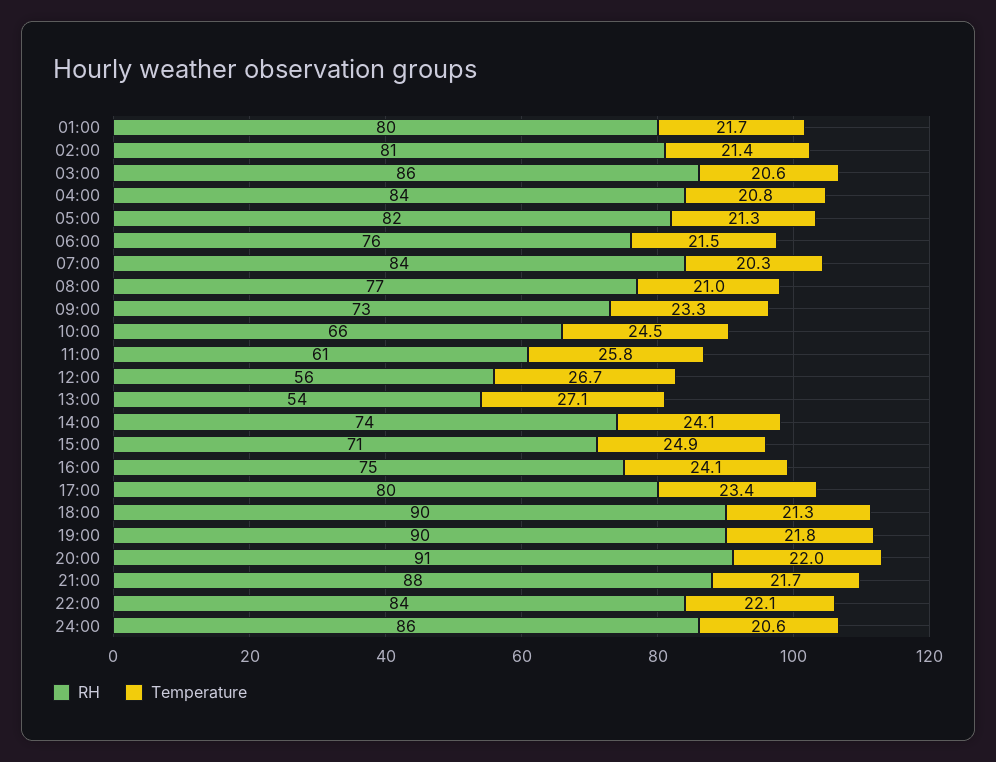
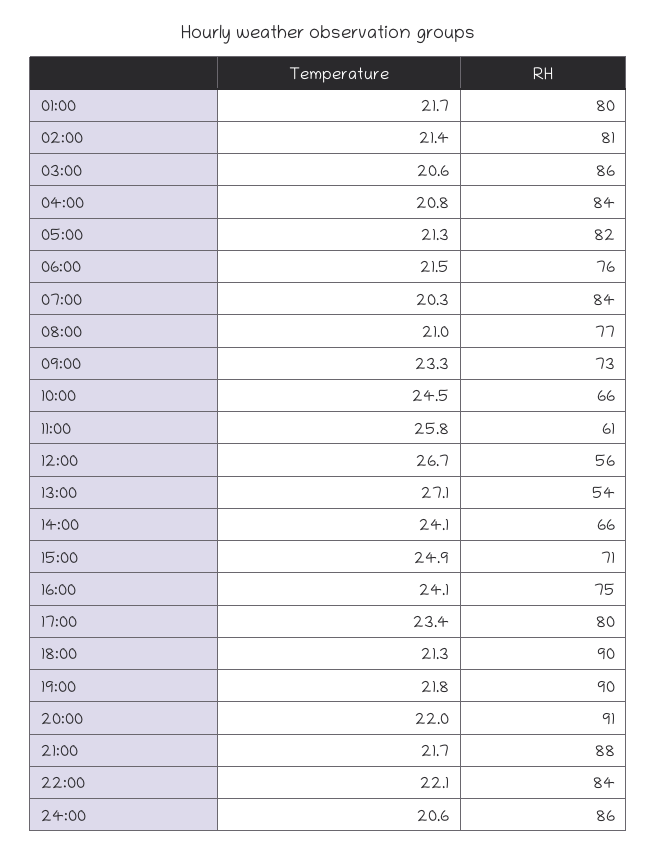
  {
    "RH": {
      "01:00": 80,
      "02:00": 81,
      "03:00": 86,
      "04:00": 84,
      "05:00": 82,
      "06:00": 76,
      "07:00": 84,
      "08:00": 77,
      "09:00": 73,
      "10:00": 66,
      "11:00": 61,
      "12:00": 56,
      "13:00": 54,
-     "14:00": 74,
+     "14:00": 66,
      "15:00": 71,
      "16:00": 75,
      "17:00": 80,
      "18:00": 90,
      "19:00": 90,
      "20:00": 91,
      "21:00": 88,
      "22:00": 84,
      "24:00": 86
    },
    "Temperature": {
      "01:00": 21.7,
      "02:00": 21.4,
      "03:00": 20.6,
      "04:00": 20.8,
      "05:00": 21.3,
      "06:00": 21.5,
      "07:00": 20.3,
      "08:00": 21,
      "09:00": 23.3,
      "10:00": 24.5,
      "11:00": 25.8,
      "12:00": 26.7,
      "13:00": 27.1,
      "14:00": 24.1,
      "15:00": 24.9,
      "16:00": 24.1,
      "17:00": 23.4,
      "18:00": 21.3,
      "19:00": 21.8,
      "20:00": 22,
      "21:00": 21.7,
      "22:00": 22.1,
      "24:00": 20.6
    }
  }

